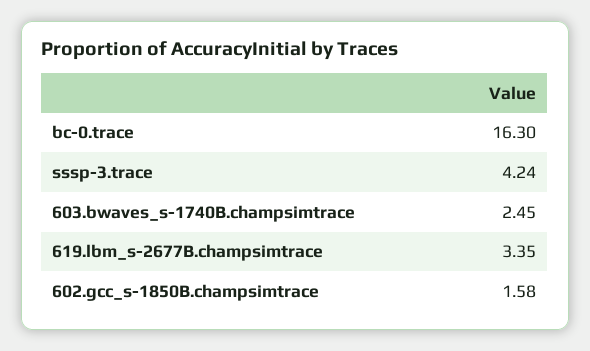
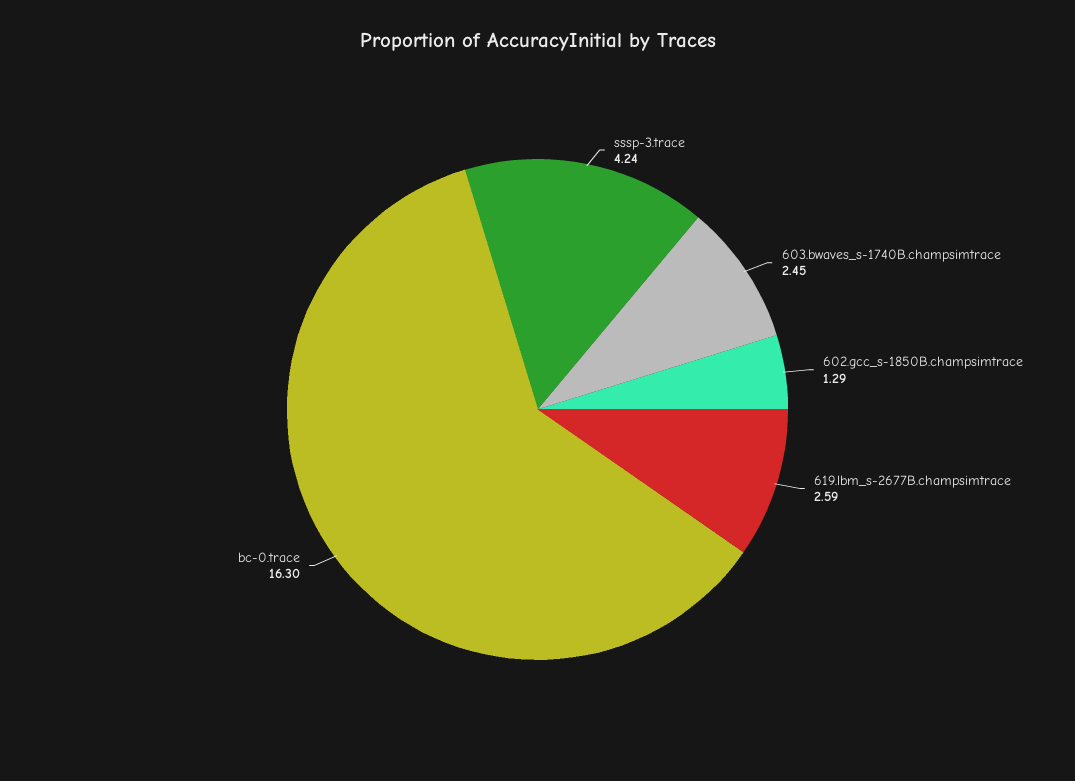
  {
    "bc-0.trace": 16.3,
    "sssp-3.trace": 4.24,
    "603.bwaves_s-1740B.champsimtrace": 2.45,
-   "619.lbm_s-2677B.champsimtrace": 3.35,
+   "619.lbm_s-2677B.champsimtrace": 2.59,
-   "602.gcc_s-1850B.champsimtrace": 1.58
+   "602.gcc_s-1850B.champsimtrace": 1.29
  }

